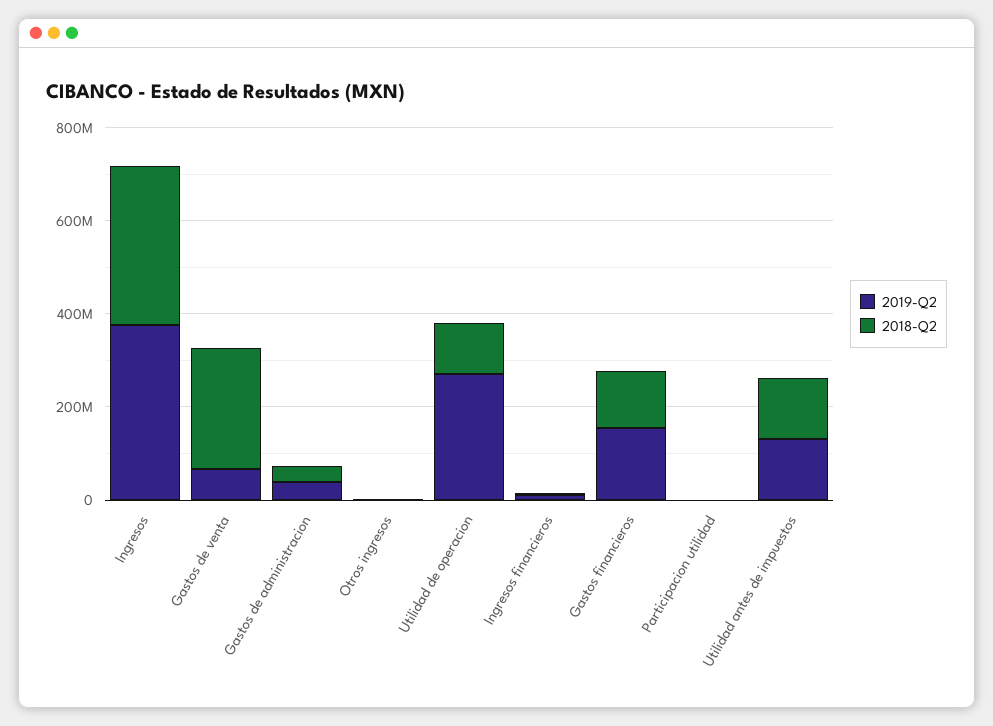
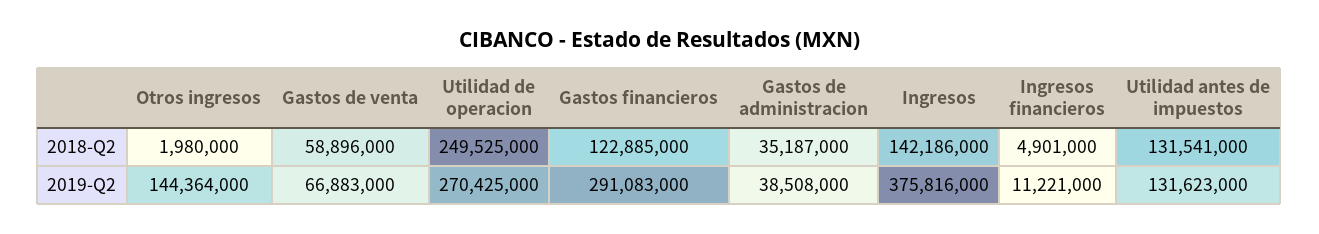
  {
    "2019-Q2": {
      "Ingresos": 375816000,
      "Gastos de venta": 66883000,
      "Gastos de administracion": 38508000,
-     "Otros ingresos": 0,
+     "Otros ingresos": 144364000,
      "Utilidad de operacion": 270425000,
      "Ingresos financieros": 11221000,
-     "Gastos financieros": 150000000,
+     "Gastos financieros": 291083000,
-     "Participacion utilidad": 0,
      "Utilidad antes de impuestos": 131623000
    },
    "2018-Q2": {
-     "Ingresos": 350000000,
+     "Ingresos": 142186000,
-     "Gastos de venta": 250000000,
+     "Gastos de venta": 58896000,
      "Gastos de administracion": 35187000,
      "Otros ingresos": 1980000,
-     "Utilidad de operacion": 100000000,
+     "Utilidad de operacion": 249525000,
      "Ingresos financieros": 4901000,
      "Gastos financieros": 122885000,
-     "Participacion utilidad": 0,
      "Utilidad antes de impuestos": 131541000
    }
  }

